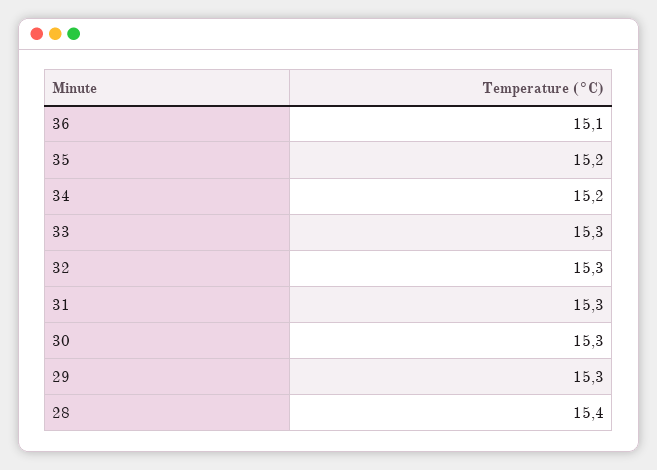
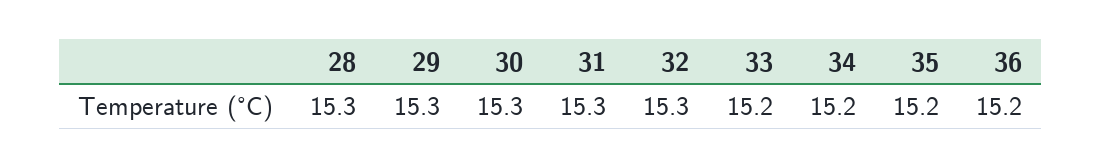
  {
-   "36": 15.1,
+   "36": 15.2,
    "35": 15.2,
    "34": 15.2,
-   "33": 15.3,
+   "33": 15.2,
    "32": 15.3,
    "31": 15.3,
    "30": 15.3,
    "29": 15.3,
-   "28": 15.4
+   "28": 15.3
  }

